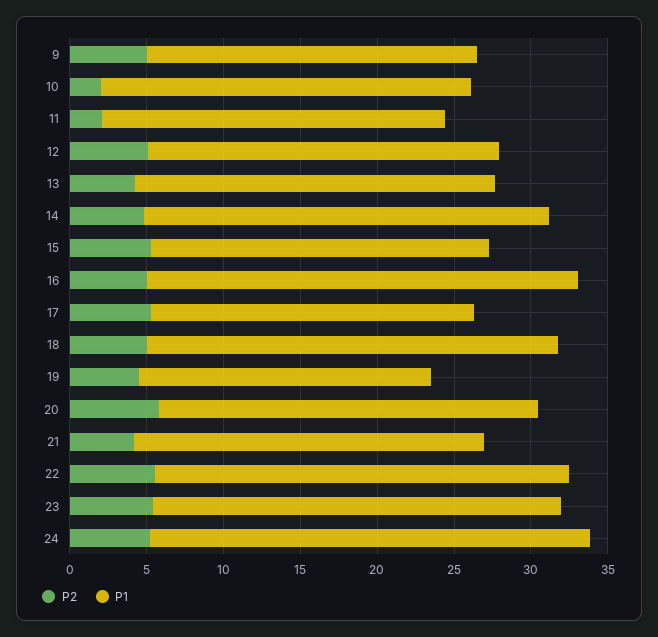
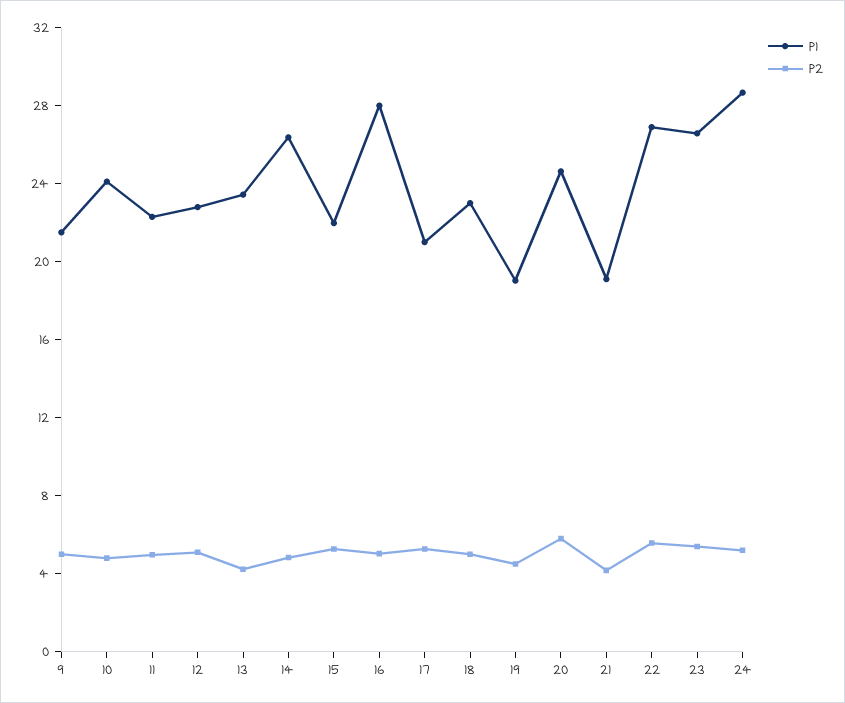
  {
    "P2": {
      "9": 5,
-     "10": 2,
+     "10": 5,
-     "11": 2,
+     "11": 5,
      "12": 5,
      "13": 4,
      "14": 5,
      "15": 5,
      "16": 5,
      "17": 5,
      "18": 5,
      "19": 5,
      "20": 6,
      "21": 4,
      "22": 6,
      "23": 5,
      "24": 5
    },
    "P1": {
      "9": 22,
      "10": 24,
      "11": 22,
      "12": 23,
      "13": 23,
      "14": 26,
      "15": 22,
      "16": 28,
      "17": 21,
-     "18": 27,
+     "18": 23,
      "19": 19,
      "20": 25,
-     "21": 23,
+     "21": 19,
      "22": 27,
      "23": 27,
      "24": 29
    }
  }

